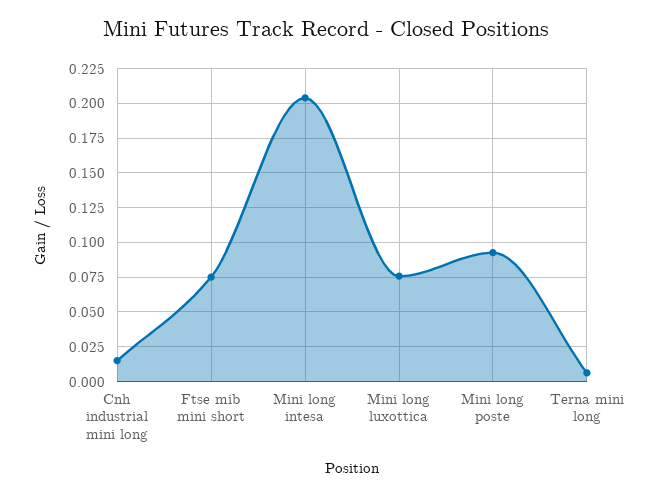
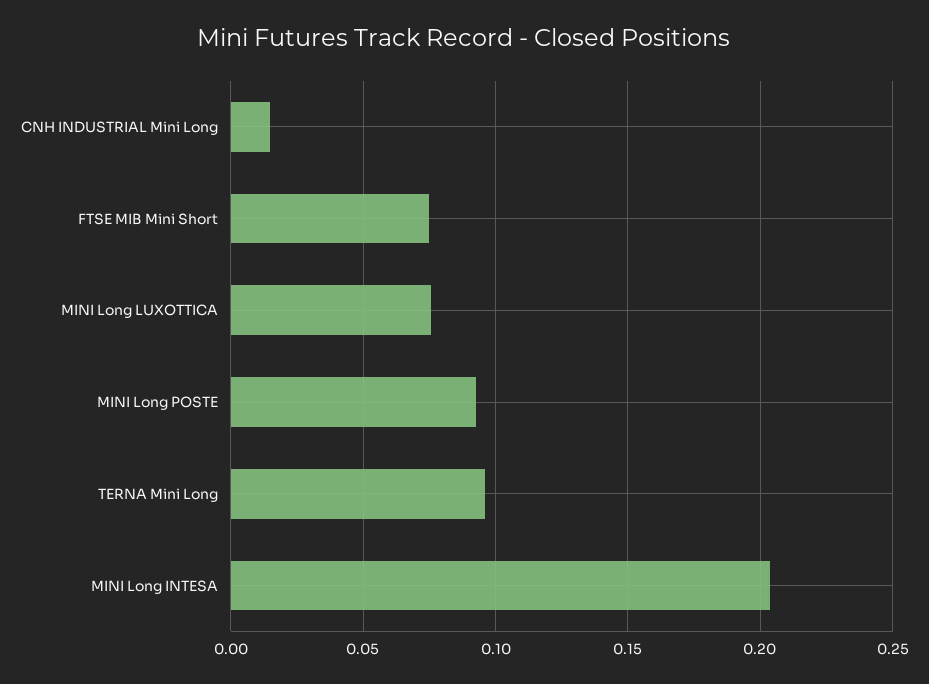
  {
    "Cnh industrial mini long": 0.015,
    "Ftse mib mini short": 0.075,
    "Mini long intesa": 0.205,
    "Mini long luxottica": 0.075,
    "Mini long poste": 0.095,
-   "Terna mini long": 0.005
+   "Terna mini long": 0.095
  }

